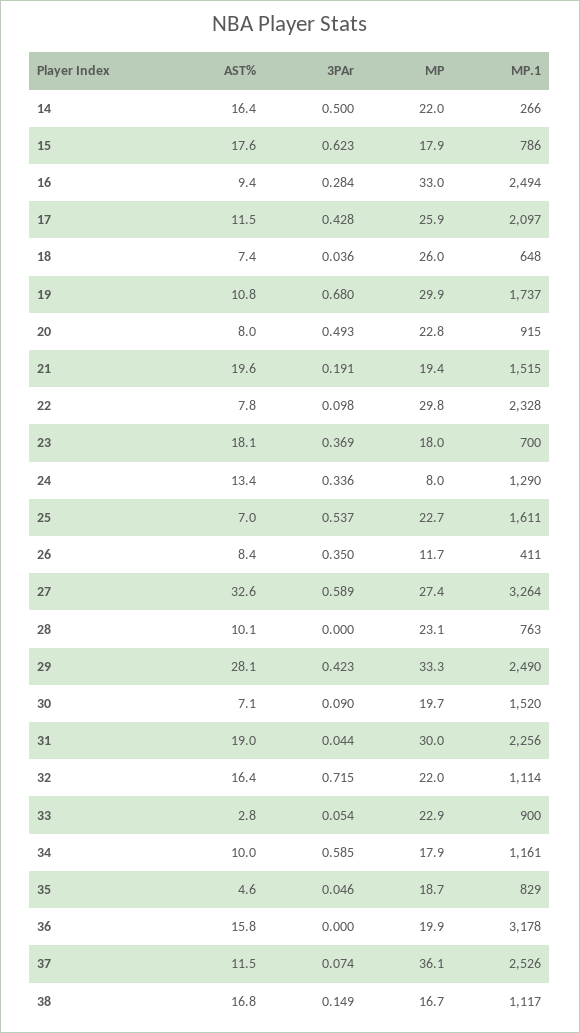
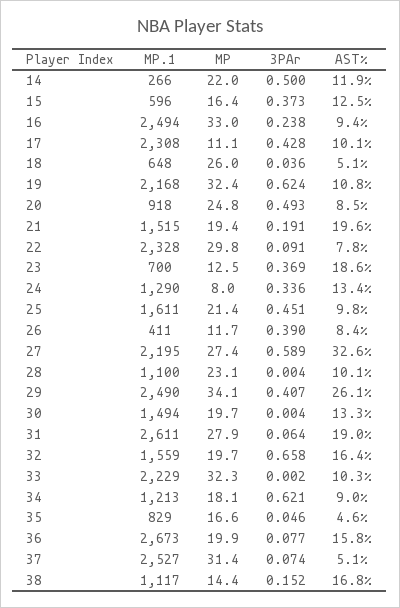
  {
    "AST%": {
-     "14": 16.4,
+     "14": 11.9,
-     "15": 17.6,
+     "15": 12.5,
      "16": 9.4,
-     "17": 11.5,
+     "17": 10.1,
-     "18": 7.4,
+     "18": 5.1,
      "19": 10.8,
-     "20": 8,
+     "20": 8.5,
      "21": 19.6,
      "22": 7.8,
-     "23": 18.1,
+     "23": 18.6,
      "24": 13.4,
-     "25": 7,
+     "25": 9.8,
      "26": 8.4,
      "27": 32.6,
      "28": 10.1,
-     "29": 28.1,
+     "29": 26.1,
-     "30": 7.1,
+     "30": 13.3,
      "31": 19,
      "32": 16.4,
-     "33": 2.8,
+     "33": 10.3,
-     "34": 10,
+     "34": 9,
      "35": 4.6,
      "36": 15.8,
-     "37": 11.5,
+     "37": 5.1,
      "38": 16.8
    },
    "3PAr": {
      "14": 0.5,
-     "15": 0.623,
+     "15": 0.373,
-     "16": 0.284,
+     "16": 0.238,
      "17": 0.428,
      "18": 0.036,
-     "19": 0.68,
+     "19": 0.624,
      "20": 0.493,
      "21": 0.191,
-     "22": 0.098,
+     "22": 0.091,
      "23": 0.369,
      "24": 0.336,
-     "25": 0.537,
+     "25": 0.451,
-     "26": 0.35,
+     "26": 0.39,
      "27": 0.589,
-     "28": 0,
+     "28": 0.004,
-     "29": 0.423,
+     "29": 0.407,
-     "30": 0.09,
+     "30": 0.004,
-     "31": 0.044,
+     "31": 0.064,
-     "32": 0.715,
+     "32": 0.658,
-     "33": 0.054,
+     "33": 0.002,
-     "34": 0.585,
+     "34": 0.621,
      "35": 0.046,
-     "36": 0,
+     "36": 0.077,
      "37": 0.074,
-     "38": 0.149
+     "38": 0.152
    },
    "MP": {
      "14": 22,
-     "15": 17.9,
+     "15": 16.4,
      "16": 33,
-     "17": 25.9,
+     "17": 11.1,
      "18": 26,
-     "19": 29.9,
+     "19": 32.4,
-     "20": 22.8,
+     "20": 24.8,
      "21": 19.4,
      "22": 29.8,
-     "23": 18,
+     "23": 12.5,
      "24": 8,
-     "25": 22.7,
+     "25": 21.4,
      "26": 11.7,
      "27": 27.4,
      "28": 23.1,
-     "29": 33.3,
+     "29": 34.1,
      "30": 19.7,
-     "31": 30,
+     "31": 27.9,
-     "32": 22,
+     "32": 19.7,
-     "33": 22.9,
+     "33": 32.3,
-     "34": 17.9,
+     "34": 18.1,
-     "35": 18.7,
+     "35": 16.6,
      "36": 19.9,
-     "37": 36.1,
+     "37": 31.4,
-     "38": 16.7
+     "38": 14.4
    },
    "MP.1": {
      "14": 266,
-     "15": 786,
+     "15": 596,
      "16": 2494,
-     "17": 2097,
+     "17": 2308,
      "18": 648,
-     "19": 1737,
+     "19": 2168,
-     "20": 915,
+     "20": 918,
      "21": 1515,
      "22": 2328,
      "23": 700,
      "24": 1290,
      "25": 1611,
      "26": 411,
-     "27": 3264,
+     "27": 2195,
-     "28": 763,
+     "28": 1100,
      "29": 2490,
-     "30": 1520,
+     "30": 1494,
-     "31": 2256,
+     "31": 2611,
-     "32": 1114,
+     "32": 1559,
-     "33": 900,
+     "33": 2229,
-     "34": 1161,
+     "34": 1213,
      "35": 829,
-     "36": 3178,
+     "36": 2673,
-     "37": 2526,
+     "37": 2527,
      "38": 1117
    }
  }

